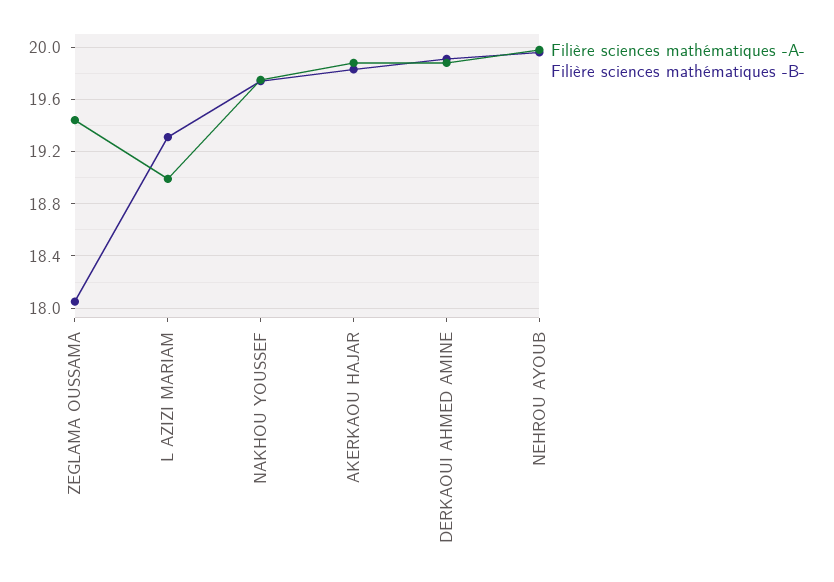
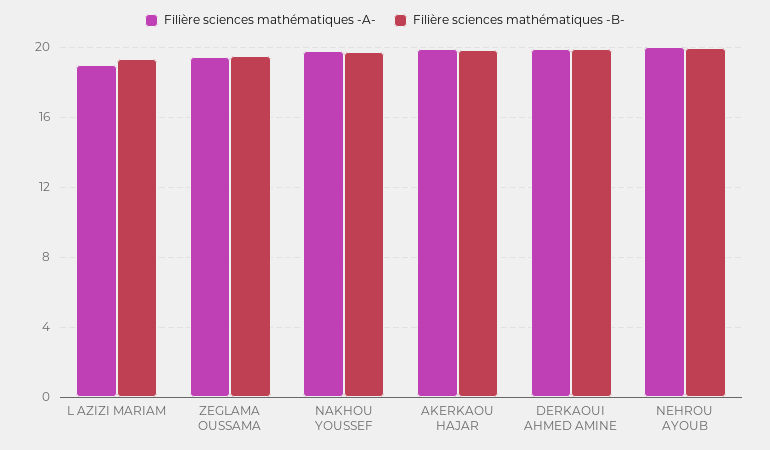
  {
    "Filière sciences mathématiques -A-": {
      "ZEGLAMA OUSSAMA": 19.45,
      "L AZIZI MARIAM": 19,
      "NAKHOU YOUSSEF": 19.75,
      "AKERKAOU HAJAR": 19.9,
      "DERKAOUI AHMED AMINE": 19.9,
      "NEHROU AYOUB": 20
    },
    "Filière sciences mathématiques -B-": {
-     "ZEGLAMA OUSSAMA": 18.05,
+     "ZEGLAMA OUSSAMA": 19.5,
      "L AZIZI MARIAM": 19.3,
      "NAKHOU YOUSSEF": 19.75,
      "AKERKAOU HAJAR": 19.85,
      "DERKAOUI AHMED AMINE": 19.9,
      "NEHROU AYOUB": 19.95
    }
  }

